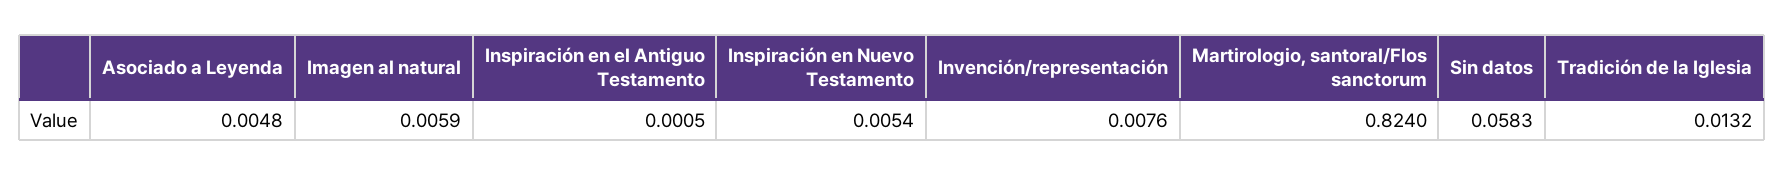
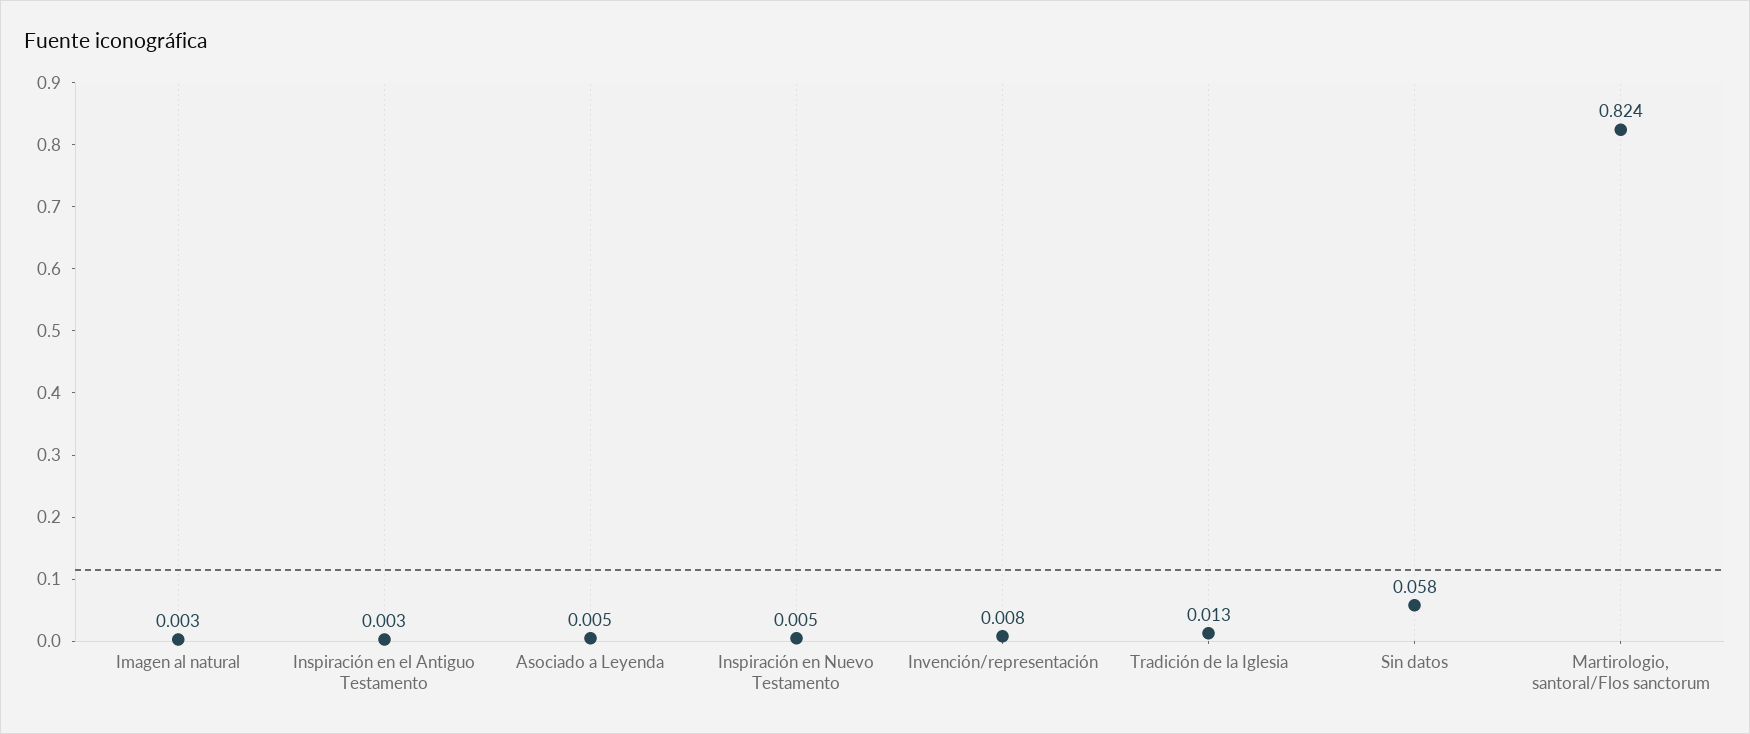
  {
    "Asociado a Leyenda": 0.0048,
-   "Imagen al natural": 0.0059,
+   "Imagen al natural": 0.003,
-   "Inspiración en el Antiguo Testamento": 0.0005,
+   "Inspiración en el Antiguo Testamento": 0.003,
    "Inspiración en Nuevo Testamento": 0.0054,
    "Invención/representación": 0.0076,
    "Martirologio, santoral/Flos sanctorum": 0.824,
    "Sin datos": 0.0583,
    "Tradición de la Iglesia": 0.0132
  }

